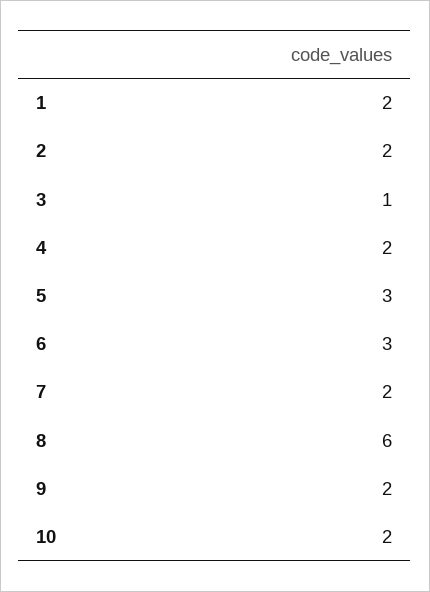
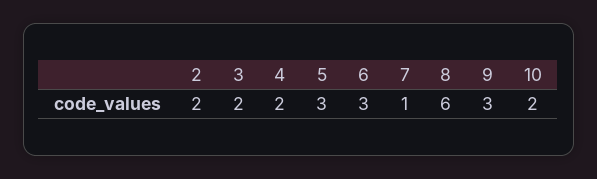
  {
-   "1": 2,
    "2": 2,
-   "3": 1,
+   "3": 2,
    "4": 2,
    "5": 3,
    "6": 3,
-   "7": 2,
+   "7": 1,
    "8": 6,
-   "9": 2,
+   "9": 3,
    "10": 2
  }

